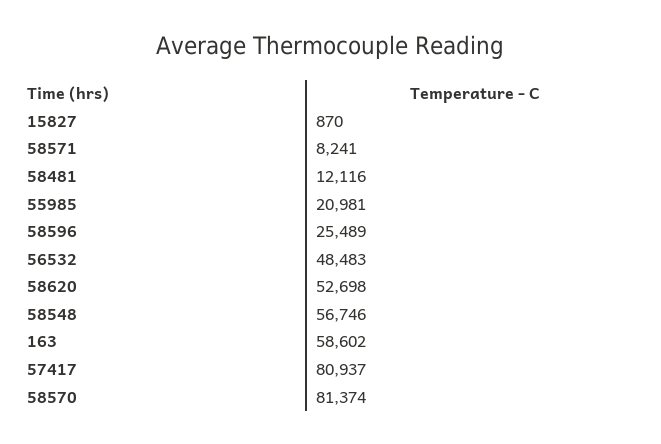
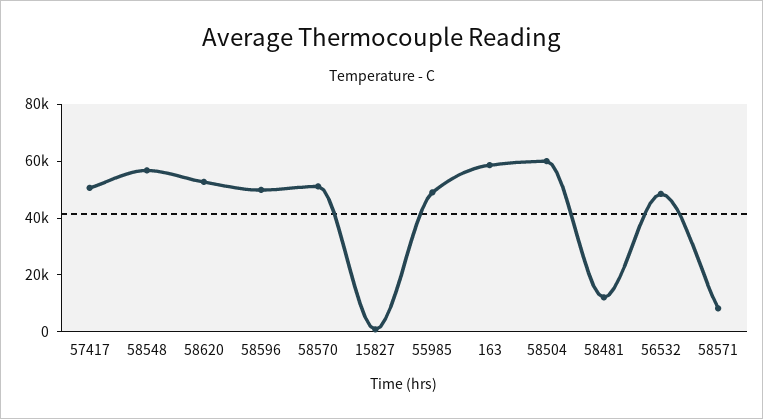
  {
    "15827": 870,
    "58571": 8241,
    "58481": 12116,
-   "55985": 20981,
+   "55985": 50000,
-   "58596": 25489,
+   "58596": 50000,
    "56532": 48483,
    "58620": 52698,
    "58548": 56746,
    "163": 58602,
-   "57417": 80937,
+   "57417": 50000,
-   "58570": 81374
+   "58570": 50000,
+   "58504": 60000
  }

